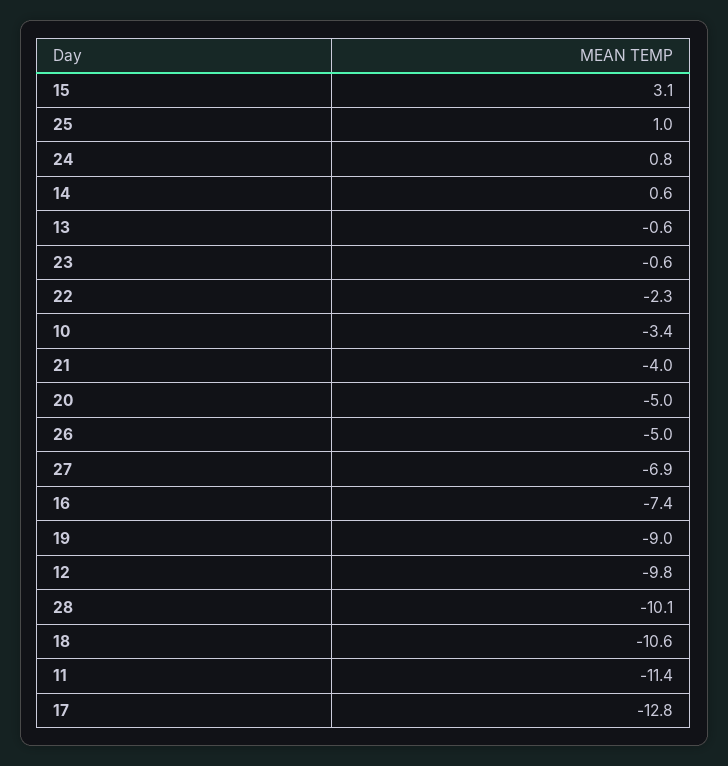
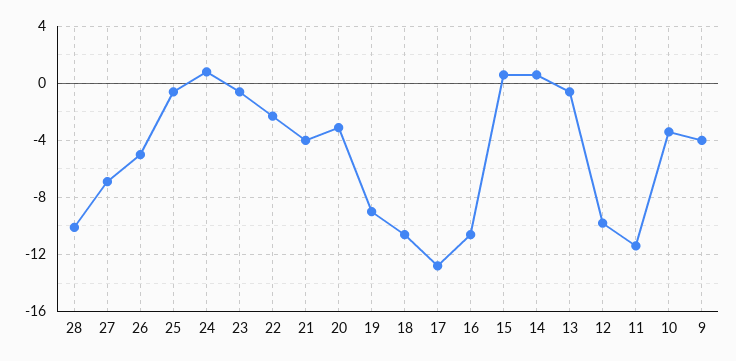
  {
-   "15": 3.1,
+   "15": 0.5,
-   "25": 1,
+   "25": -0.5,
    "24": 0.8,
    "14": 0.6,
    "13": -0.6,
    "23": -0.6,
    "22": -2.3,
    "10": -3.4,
    "21": -4,
-   "20": -5,
+   "20": -3,
    "26": -5,
    "27": -6.9,
-   "16": -7.4,
+   "16": -10.5,
    "19": -9,
    "12": -9.8,
    "28": -10.1,
    "18": -10.6,
    "11": -11.4,
-   "17": -12.8
+   "17": -12.8,
+   "9": -4
  }

